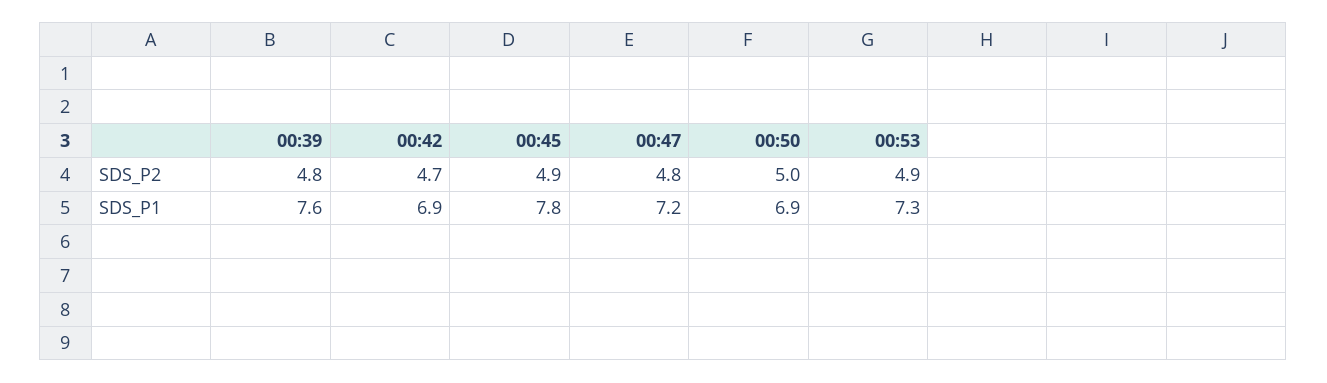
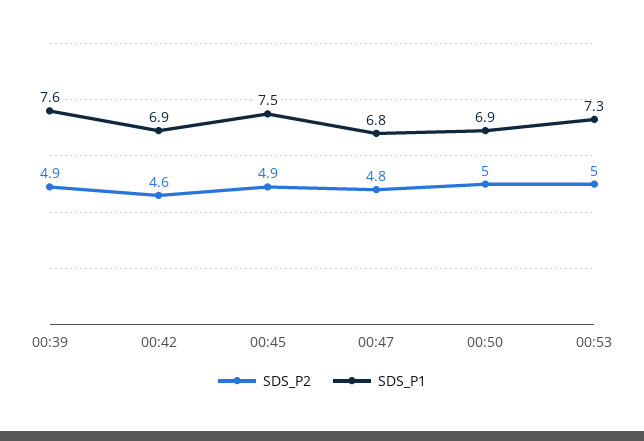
  {
    "SDS_P2": {
-     "00:39": 4.8,
+     "00:39": 4.9,
-     "00:42": 4.7,
+     "00:42": 4.6,
      "00:45": 4.9,
      "00:47": 4.8,
      "00:50": 5,
-     "00:53": 4.9
+     "00:53": 5
    },
    "SDS_P1": {
      "00:39": 7.6,
      "00:42": 6.9,
-     "00:45": 7.8,
+     "00:45": 7.5,
-     "00:47": 7.2,
+     "00:47": 6.8,
      "00:50": 6.9,
      "00:53": 7.3
    }
  }

